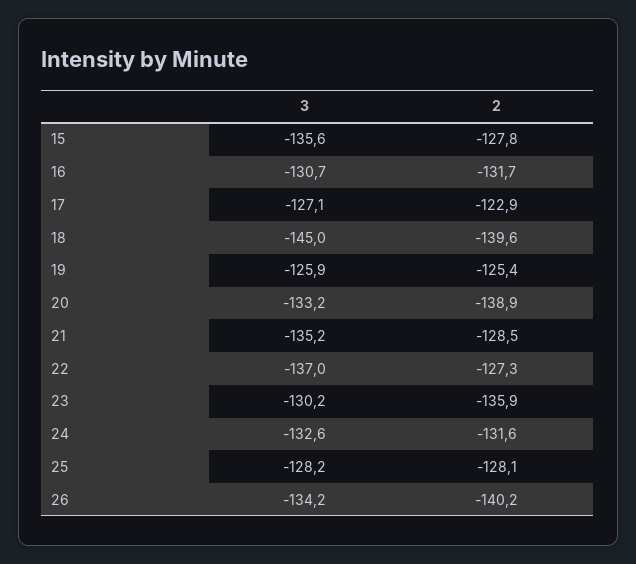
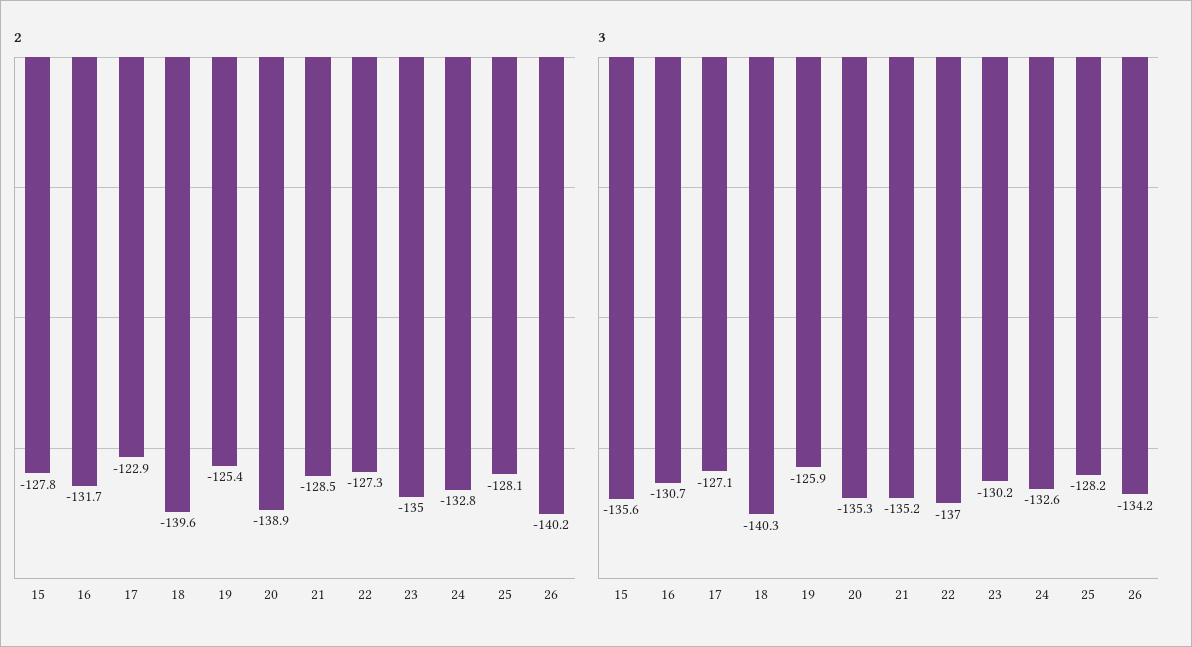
  {
    "3": {
      "15": -135.6,
      "16": -130.7,
      "17": -127.1,
-     "18": -145,
+     "18": -140.3,
      "19": -125.9,
-     "20": -133.2,
+     "20": -135.3,
      "21": -135.2,
      "22": -137,
      "23": -130.2,
      "24": -132.6,
      "25": -128.2,
      "26": -134.2
    },
    "2": {
      "15": -127.8,
      "16": -131.7,
      "17": -122.9,
      "18": -139.6,
      "19": -125.4,
      "20": -138.9,
      "21": -128.5,
      "22": -127.3,
-     "23": -135.9,
+     "23": -135,
-     "24": -131.6,
+     "24": -132.8,
      "25": -128.1,
      "26": -140.2
    }
  }

